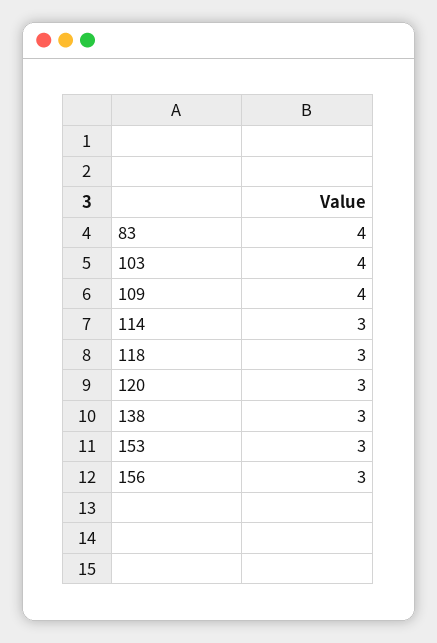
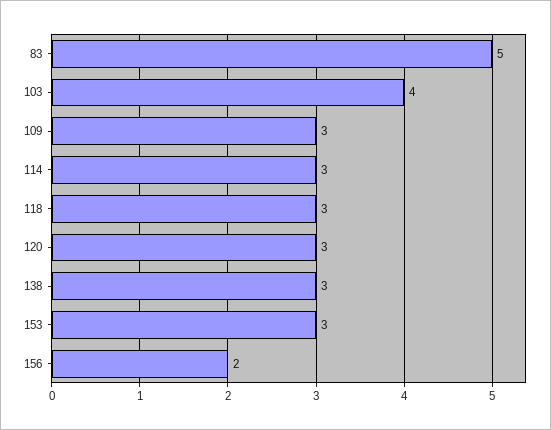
  {
-   "83": 4,
+   "83": 5,
    "103": 4,
-   "109": 4,
+   "109": 3,
    "114": 3,
    "118": 3,
    "120": 3,
    "138": 3,
    "153": 3,
-   "156": 3
+   "156": 2
  }

